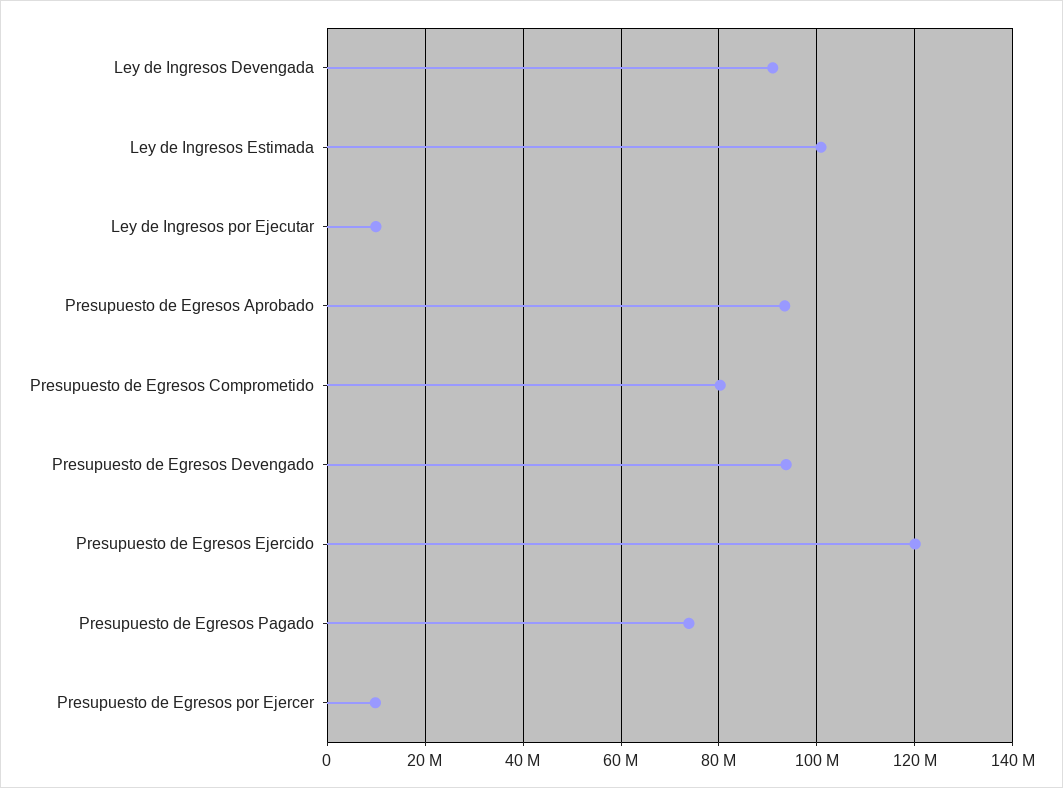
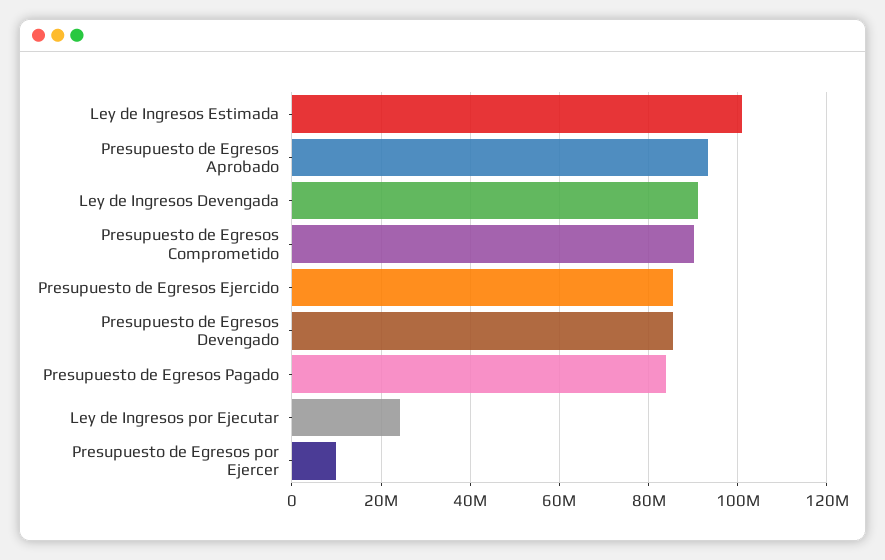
  {
    "Ley de Ingresos Devengada": 90000000,
    "Ley de Ingresos Estimada": 100000000,
-   "Ley de Ingresos por Ejecutar": 10000000,
+   "Ley de Ingresos por Ejecutar": 24000000,
    "Presupuesto de Egresos Aprobado": 94000000,
-   "Presupuesto de Egresos Comprometido": 80000000,
+   "Presupuesto de Egresos Comprometido": 90000000,
-   "Presupuesto de Egresos Devengado": 94000000,
+   "Presupuesto de Egresos Devengado": 86000000,
-   "Presupuesto de Egresos Ejercido": 120000000,
+   "Presupuesto de Egresos Ejercido": 86000000,
-   "Presupuesto de Egresos Pagado": 74000000,
+   "Presupuesto de Egresos Pagado": 84000000,
    "Presupuesto de Egresos por Ejercer": 10000000
  }

